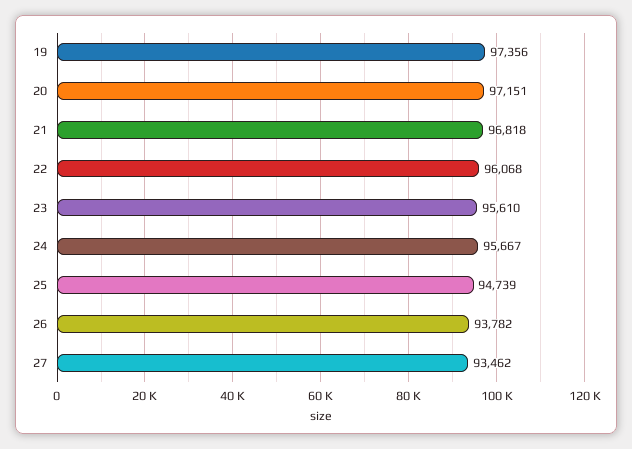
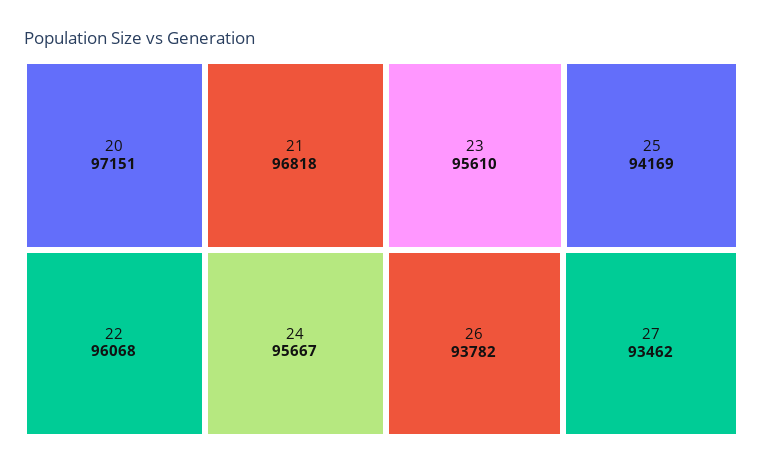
  {
-   "19": 97356,
    "20": 97151,
    "21": 96818,
    "22": 96068,
    "23": 95610,
    "24": 95667,
-   "25": 94739,
+   "25": 94169,
    "26": 93782,
    "27": 93462
  }

